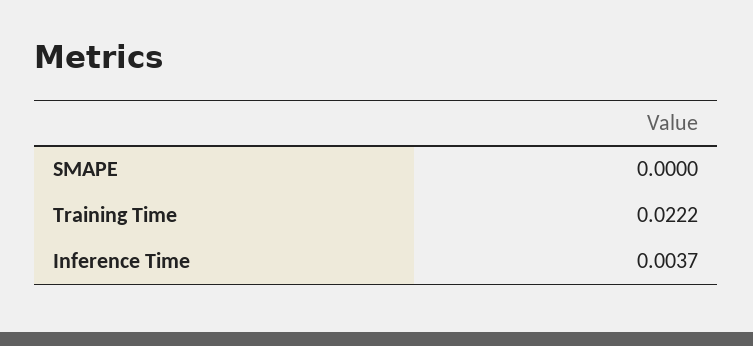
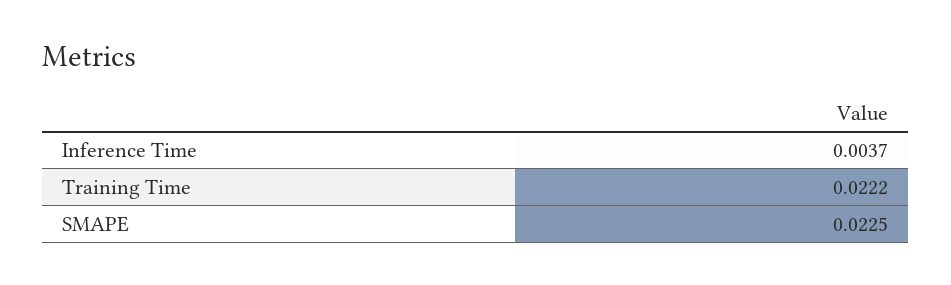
  {
-   "SMAPE": 0,
+   "SMAPE": 0.0225,
    "Training Time": 0.0222,
    "Inference Time": 0.0037
  }

